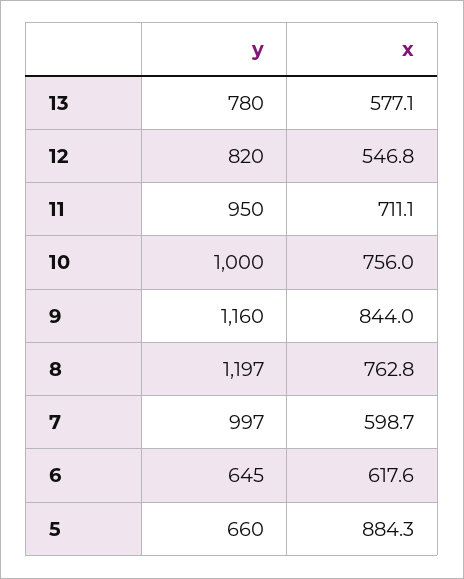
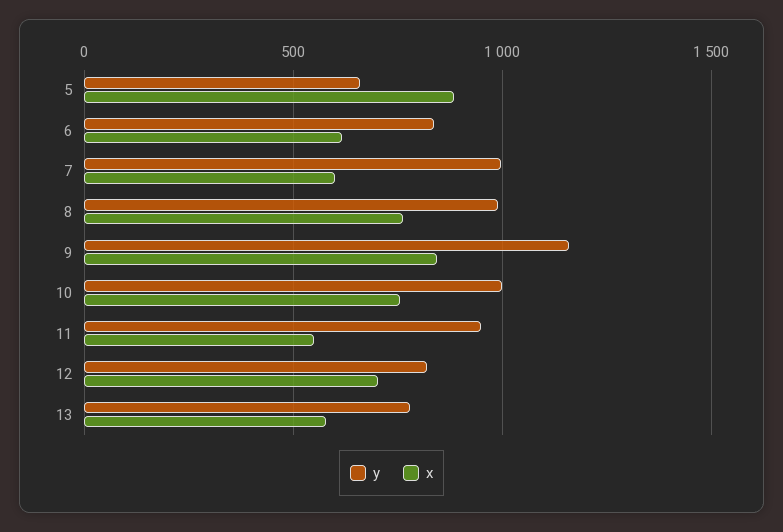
  {
    "y": {
      "13": 780,
      "12": 820,
      "11": 950,
      "10": 1000,
      "9": 1160,
-     "8": 1197,
+     "8": 1000,
      "7": 997,
-     "6": 645,
+     "6": 850,
      "5": 660
    },
    "x": {
      "13": 577.1,
-     "12": 546.8,
+     "12": 700,
-     "11": 711.1,
+     "11": 550,
      "10": 756,
      "9": 844,
      "8": 762.8,
      "7": 598.7,
      "6": 617.6,
      "5": 884.3
    }
  }

